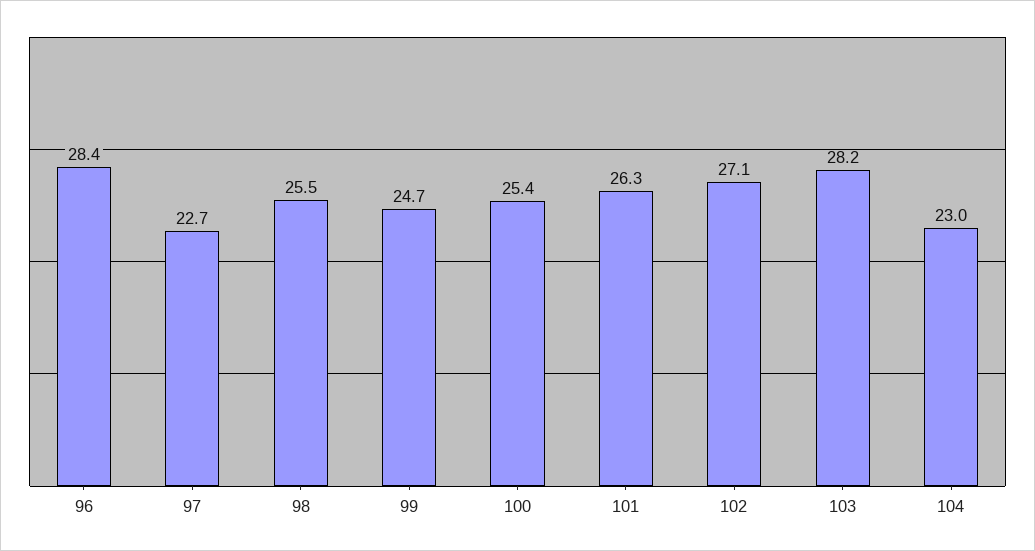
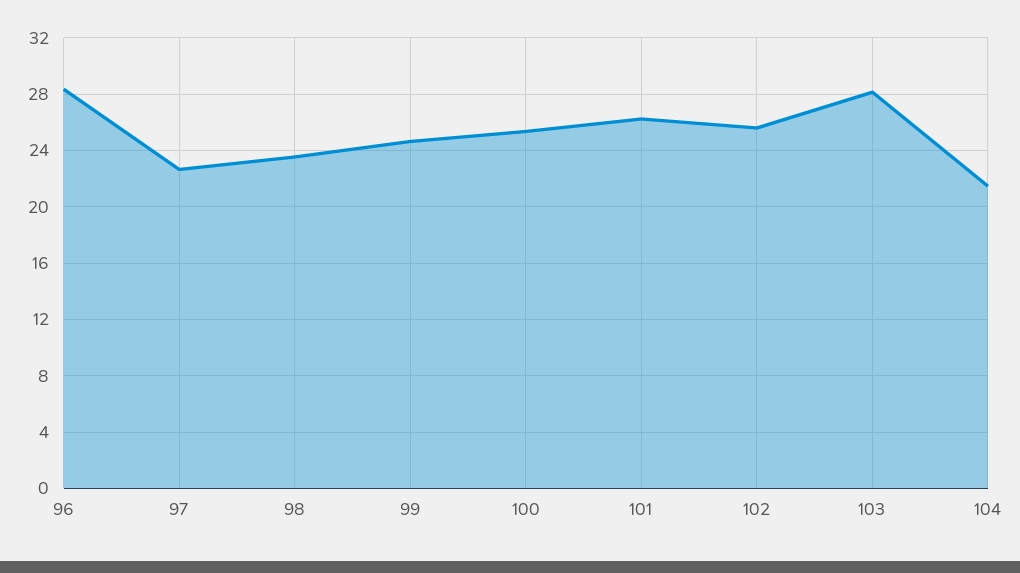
  {
    "96": 28.4,
    "97": 22.7,
-   "98": 25.5,
+   "98": 23.5,
    "99": 24.7,
    "100": 25.4,
    "101": 26.3,
-   "102": 27.1,
+   "102": 25.5,
    "103": 28.2,
-   "104": 23
+   "104": 21.5
  }

